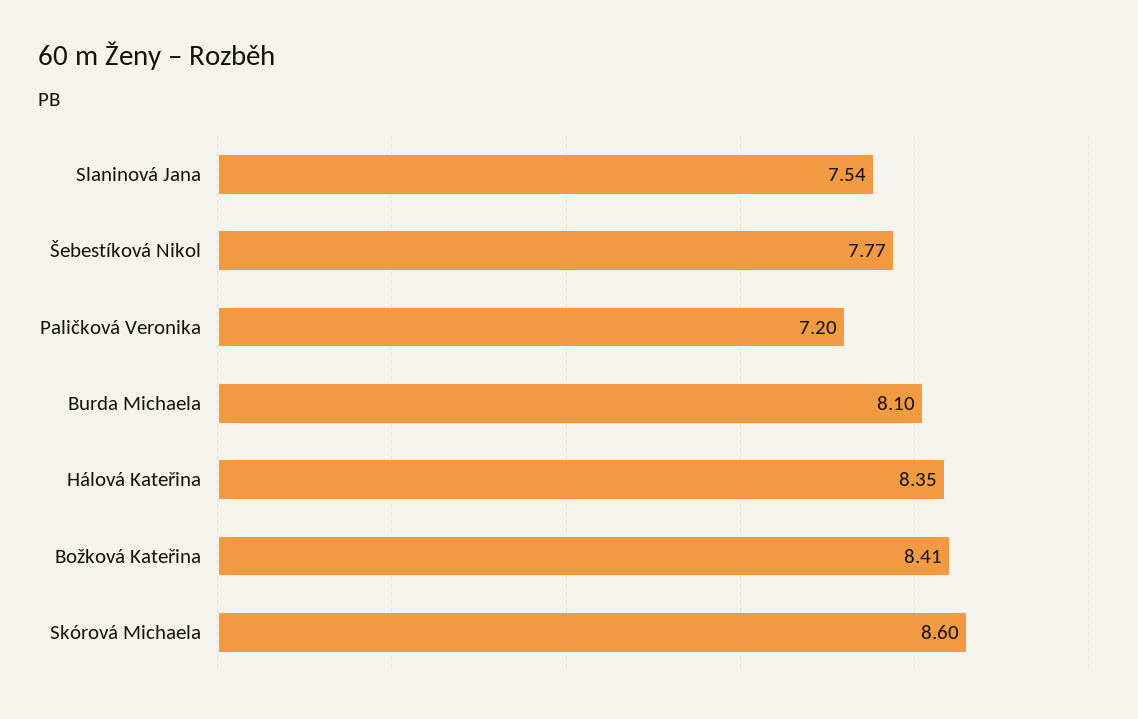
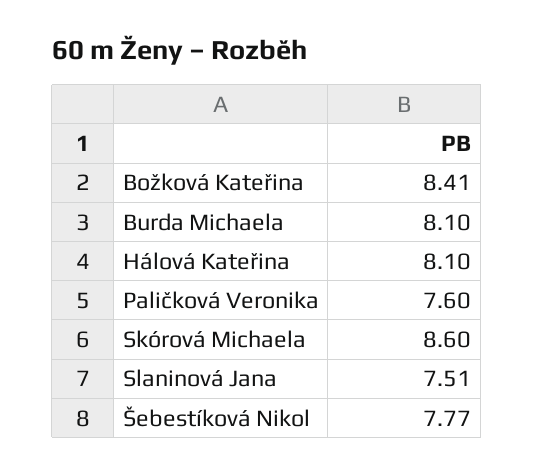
  {
-   "Slaninová Jana": 7.54,
+   "Slaninová Jana": 7.51,
    "Šebestíková Nikol": 7.77,
-   "Paličková Veronika": 7.2,
+   "Paličková Veronika": 7.6,
    "Burda Michaela": 8.1,
-   "Hálová Kateřina": 8.35,
+   "Hálová Kateřina": 8.1,
    "Božková Kateřina": 8.41,
    "Skórová Michaela": 8.6
  }

